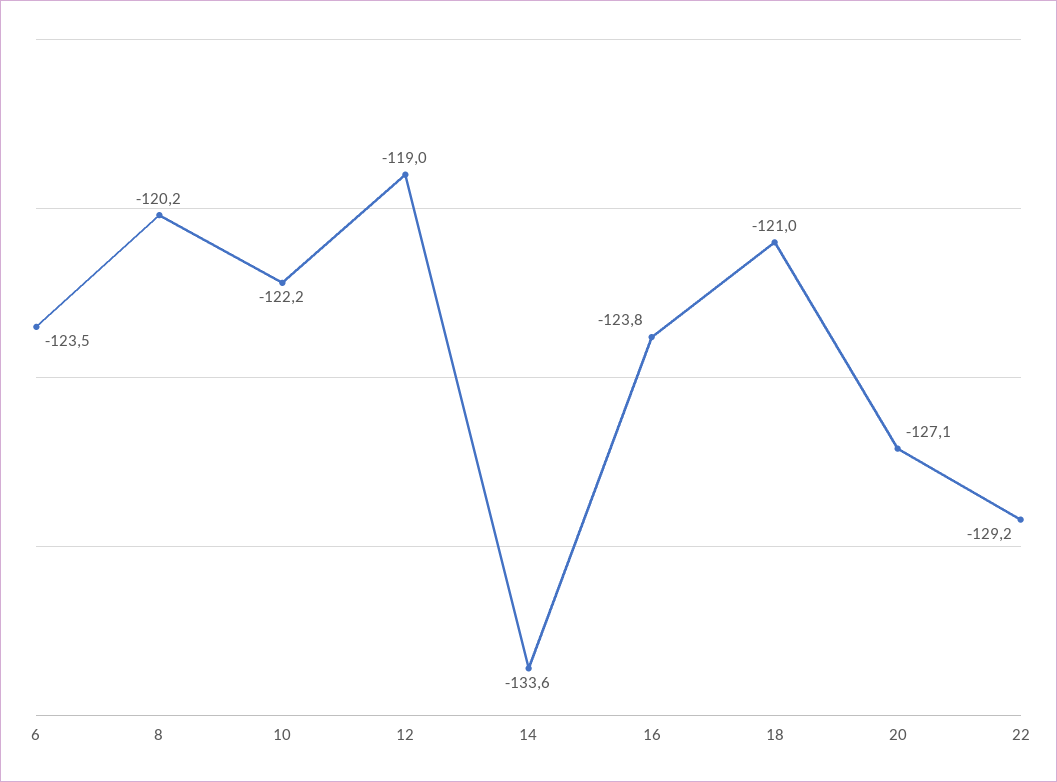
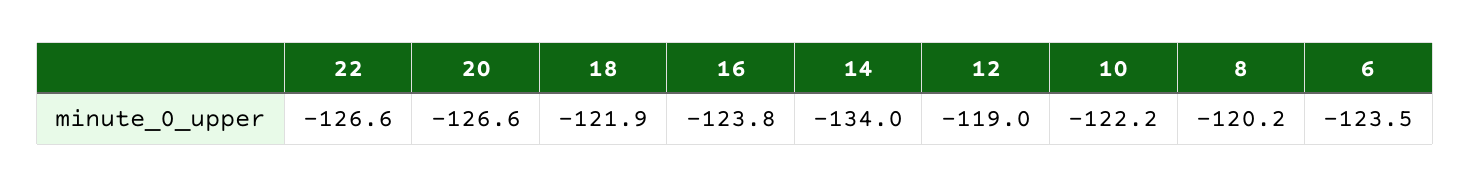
  {
    "6": -123.5,
    "8": -120.2,
    "10": -122.2,
    "12": -119,
-   "14": -133.6,
+   "14": -134,
    "16": -123.8,
-   "18": -121,
+   "18": -121.9,
-   "20": -127.1,
+   "20": -126.6,
-   "22": -129.2
+   "22": -126.6
  }

